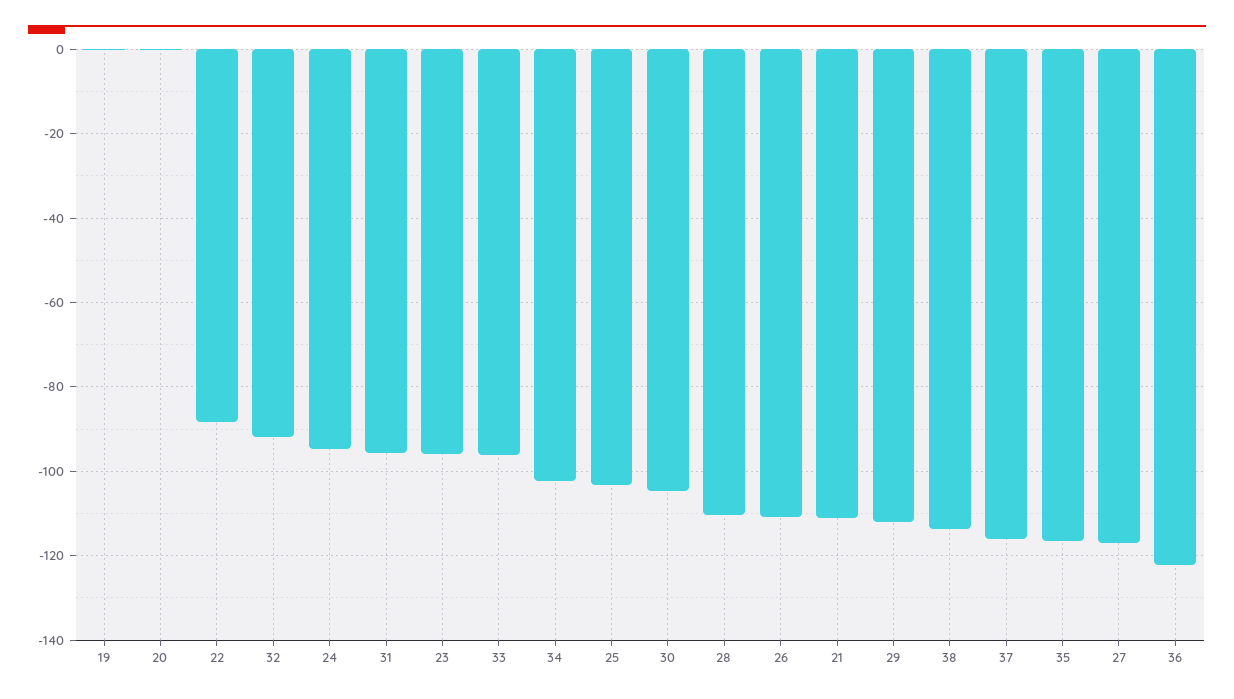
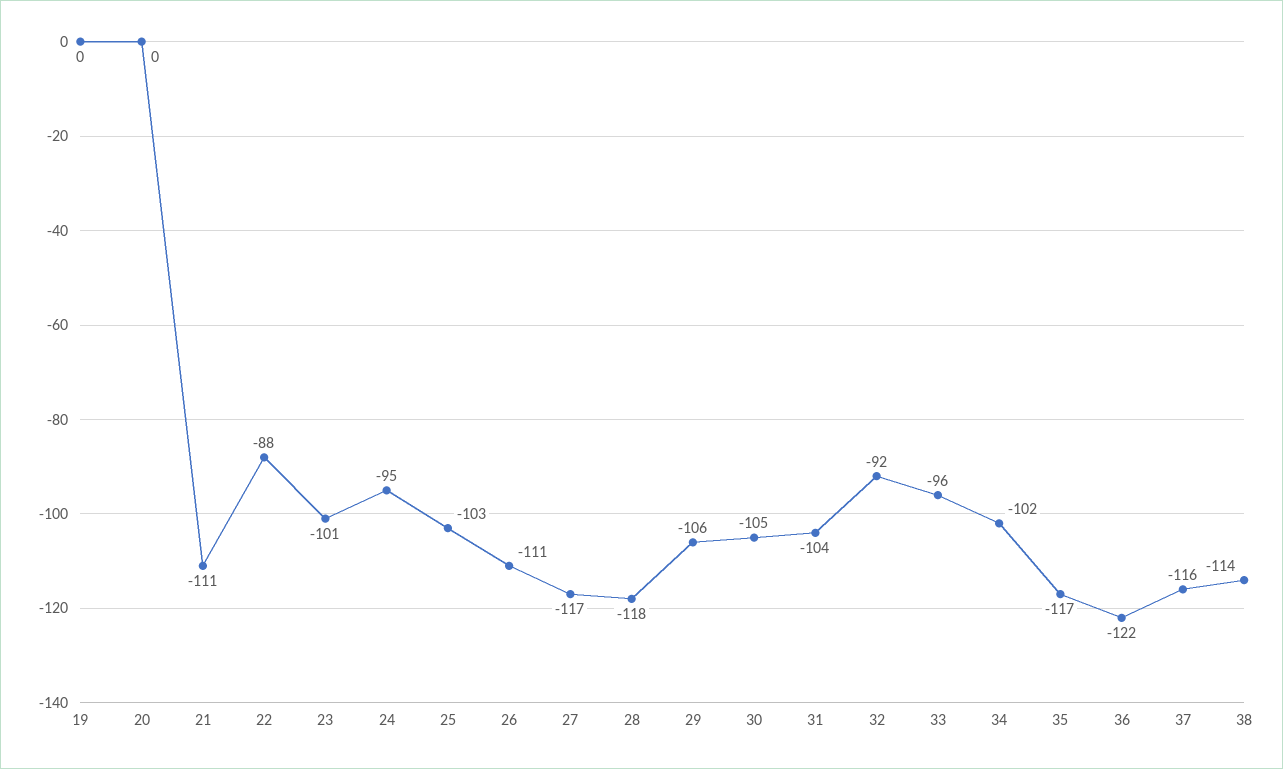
  {
    "19": 0,
    "20": 0,
    "22": -88,
    "32": -92,
    "24": -95,
-   "31": -96,
+   "31": -104,
-   "23": -96,
+   "23": -101,
    "33": -96,
    "34": -102,
    "25": -103,
    "30": -105,
-   "28": -110,
+   "28": -118,
    "26": -111,
    "21": -111,
-   "29": -112,
+   "29": -106,
    "38": -114,
    "37": -116,
    "35": -117,
    "27": -117,
    "36": -122
  }

